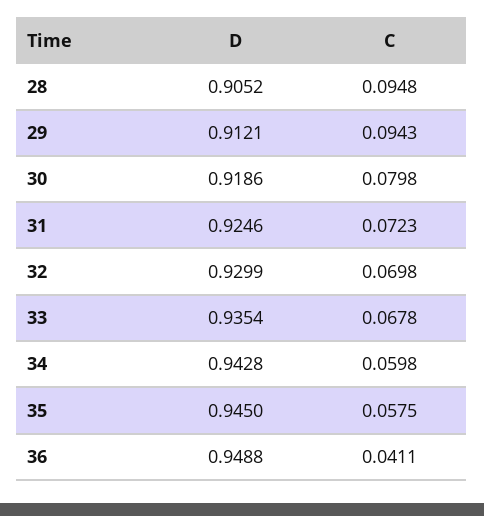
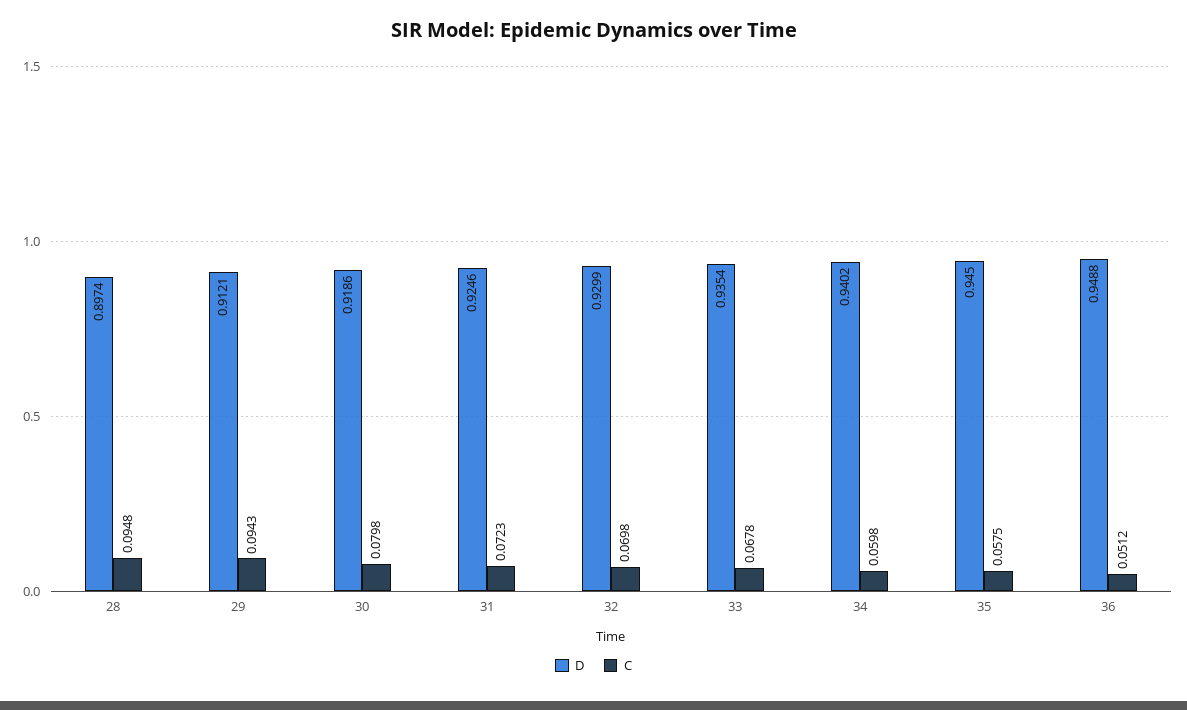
  {
    "D": {
-     "28": 0.9052,
+     "28": 0.8974,
      "29": 0.9121,
      "30": 0.9186,
      "31": 0.9246,
      "32": 0.9299,
      "33": 0.9354,
-     "34": 0.9428,
+     "34": 0.9402,
      "35": 0.945,
      "36": 0.9488
    },
    "C": {
      "28": 0.0948,
      "29": 0.0943,
      "30": 0.0798,
      "31": 0.0723,
      "32": 0.0698,
      "33": 0.0678,
      "34": 0.0598,
      "35": 0.0575,
-     "36": 0.0411
+     "36": 0.0512
    }
  }

